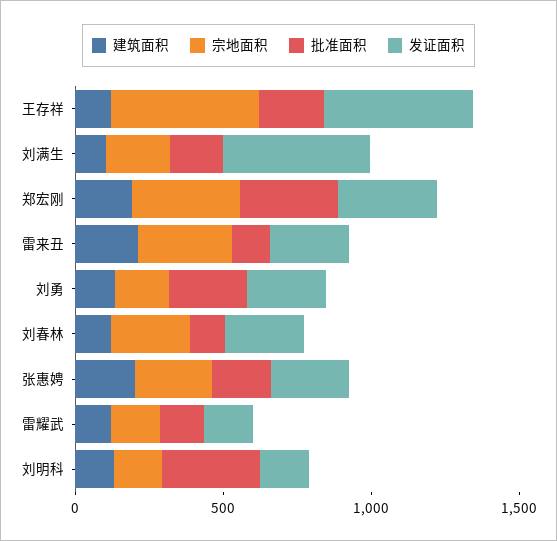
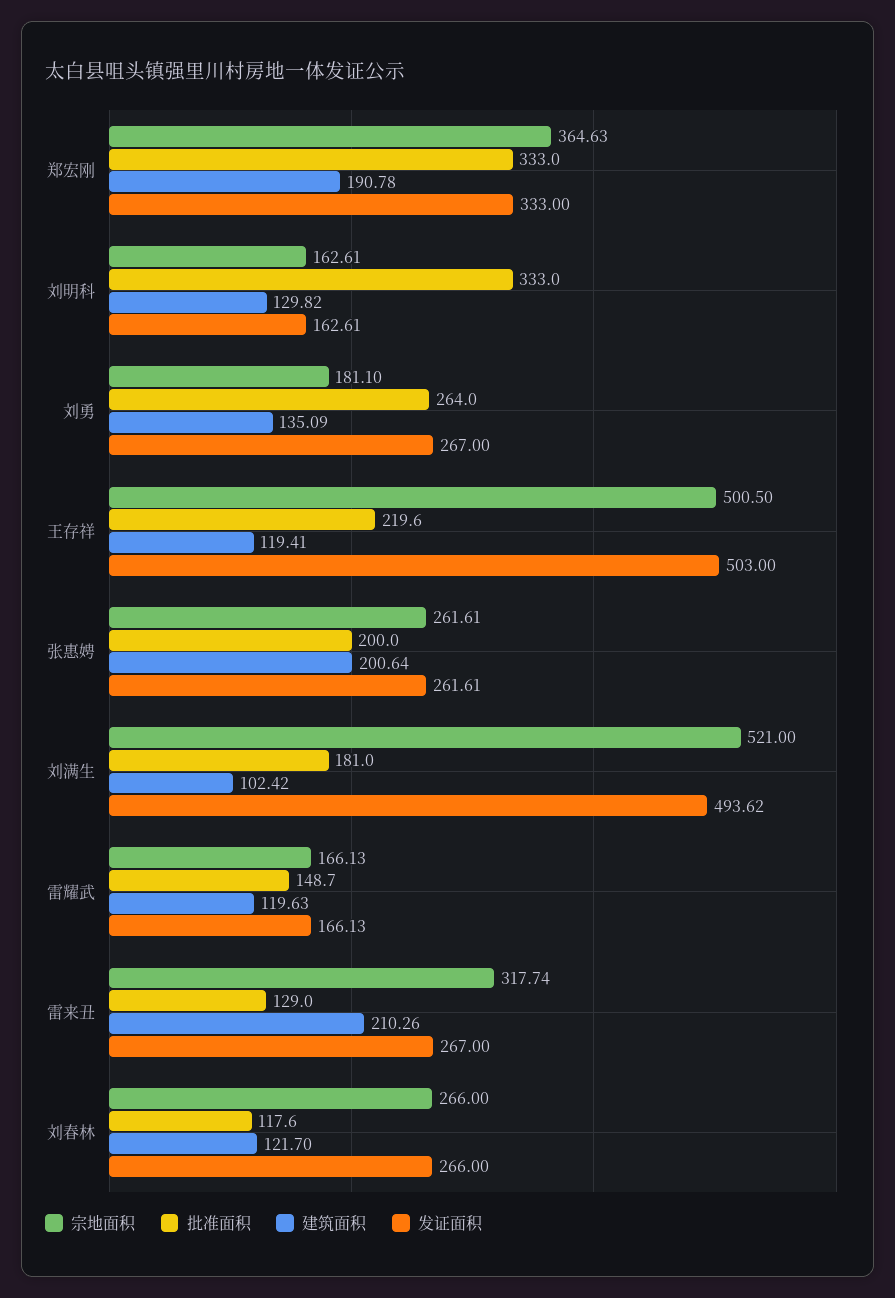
  {
    "建筑面积": {
      "王存祥": 119.41,
      "刘满生": 102.42,
      "郑宏刚": 190.78,
      "雷来丑": 210.26,
      "刘勇": 135.09,
      "刘春林": 121.7,
      "张惠娉": 200.64,
      "雷耀武": 119.63,
      "刘明科": 129.82
    },
    "宗地面积": {
      "王存祥": 500.5,
-     "刘满生": 200,
+     "刘满生": 521,
      "郑宏刚": 364.63,
      "雷来丑": 317.74,
      "刘勇": 181.1,
      "刘春林": 266,
      "张惠娉": 261.61,
      "雷耀武": 166.13,
      "刘明科": 162.61
    },
    "批准面积": {
      "王存祥": 219.6,
      "刘满生": 181,
      "郑宏刚": 333,
      "雷来丑": 129,
      "刘勇": 264,
      "刘春林": 117.6,
      "张惠娉": 200,
      "雷耀武": 148.7,
      "刘明科": 333
    },
    "发证面积": {
      "王存祥": 503,
      "刘满生": 493.62,
      "郑宏刚": 333,
      "雷来丑": 267,
      "刘勇": 267,
      "刘春林": 266,
      "张惠娉": 261.61,
      "雷耀武": 166.13,
      "刘明科": 162.61
    }
  }

